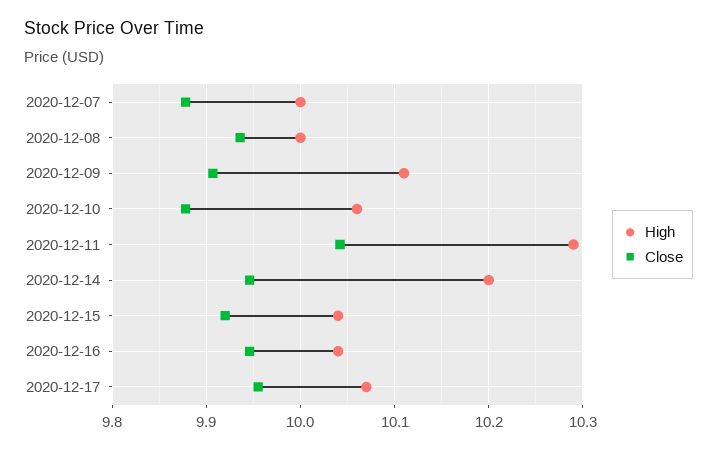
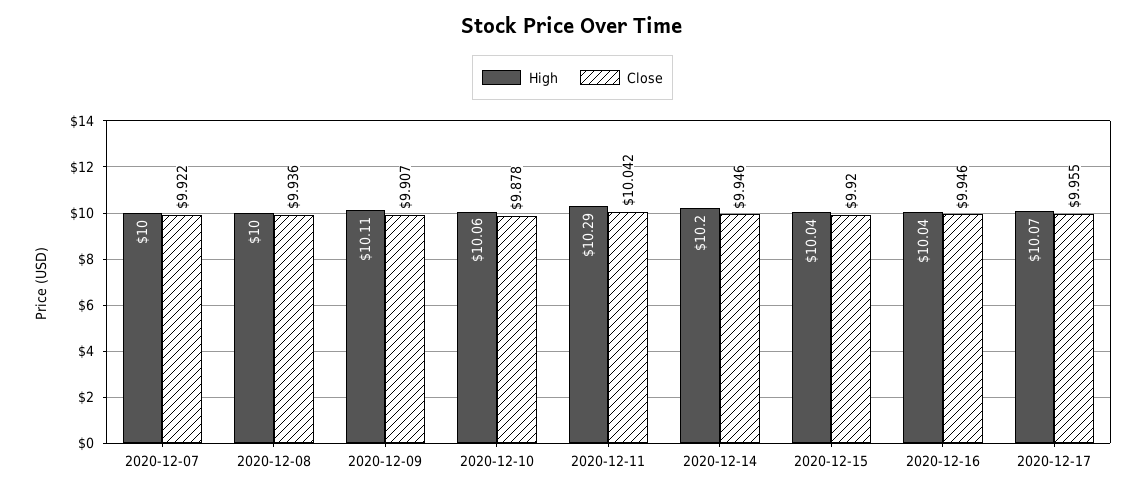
  {
    "High": {
      "2020-12-07": 10,
      "2020-12-08": 10,
      "2020-12-09": 10.11,
      "2020-12-10": 10.06,
      "2020-12-11": 10.29,
      "2020-12-14": 10.2,
      "2020-12-15": 10.04,
      "2020-12-16": 10.04,
      "2020-12-17": 10.07
    },
    "Close": {
-     "2020-12-07": 9.88,
+     "2020-12-07": 9.922,
      "2020-12-08": 9.936,
      "2020-12-09": 9.907,
      "2020-12-10": 9.878,
      "2020-12-11": 10.042,
      "2020-12-14": 9.946,
      "2020-12-15": 9.92,
      "2020-12-16": 9.946,
      "2020-12-17": 9.955
    }
  }

